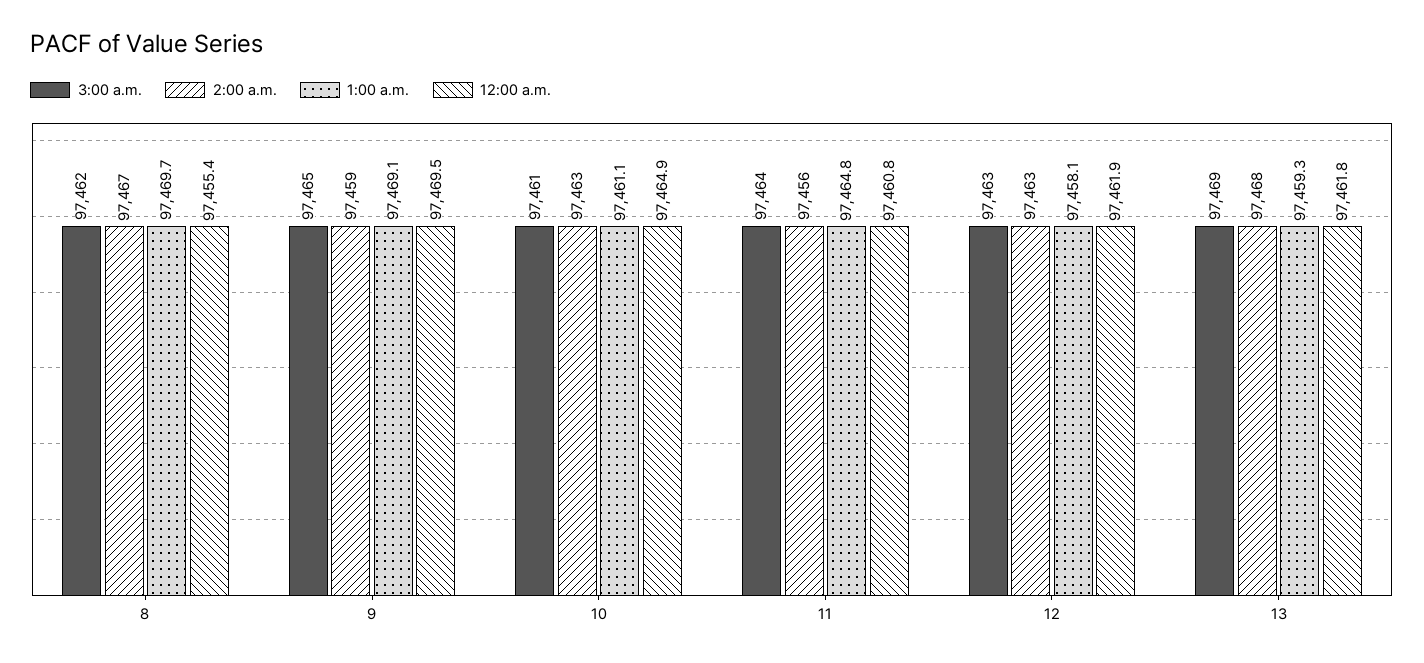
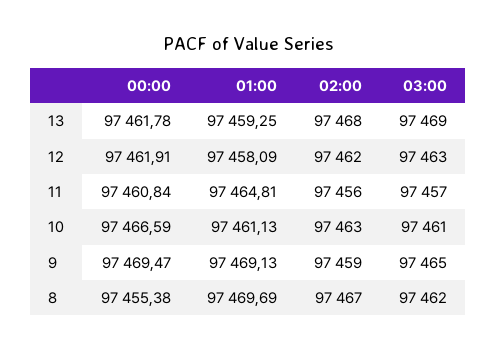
  {
    "3:00 a.m.": {
      "8": 97462,
      "9": 97465,
      "10": 97461,
-     "11": 97464,
+     "11": 97457,
      "12": 97463,
      "13": 97469
    },
    "2:00 a.m.": {
      "8": 97467,
      "9": 97459,
      "10": 97463,
      "11": 97456,
-     "12": 97463,
+     "12": 97462,
      "13": 97468
    },
    "1:00 a.m.": {
      "8": 97469.69,
      "9": 97469.13,
      "10": 97461.13,
      "11": 97464.81,
      "12": 97458.09,
      "13": 97459.25
    },
    "12:00 a.m.": {
      "8": 97455.38,
      "9": 97469.47,
-     "10": 97464.9,
+     "10": 97466.59,
      "11": 97460.84,
      "12": 97461.91,
      "13": 97461.78
    }
  }

